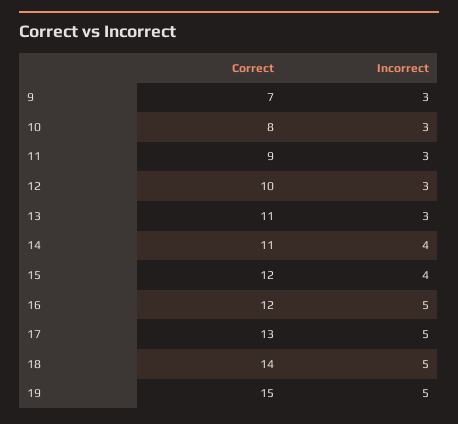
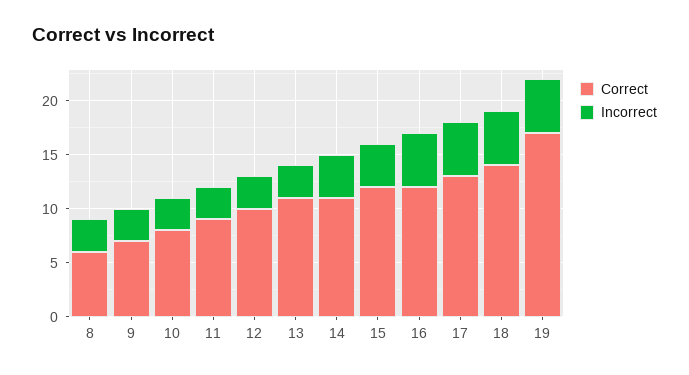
  {
    "Correct": {
      "9": 7,
      "10": 8,
      "11": 9,
      "12": 10,
      "13": 11,
      "14": 11,
      "15": 12,
      "16": 12,
      "17": 13,
      "18": 14,
-     "19": 15
+     "19": 17,
+     "8": 6
    },
    "Incorrect": {
      "9": 3,
      "10": 3,
      "11": 3,
      "12": 3,
      "13": 3,
      "14": 4,
      "15": 4,
      "16": 5,
      "17": 5,
      "18": 5,
-     "19": 5
+     "19": 5,
+     "8": 3
    }
  }

